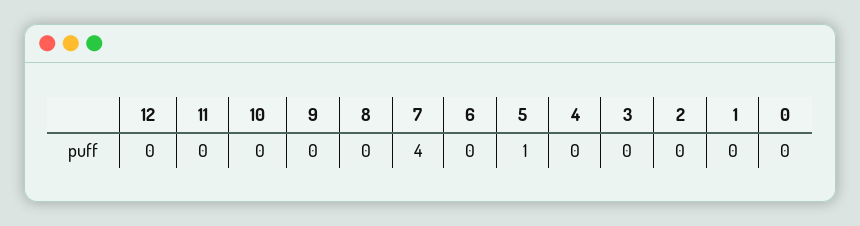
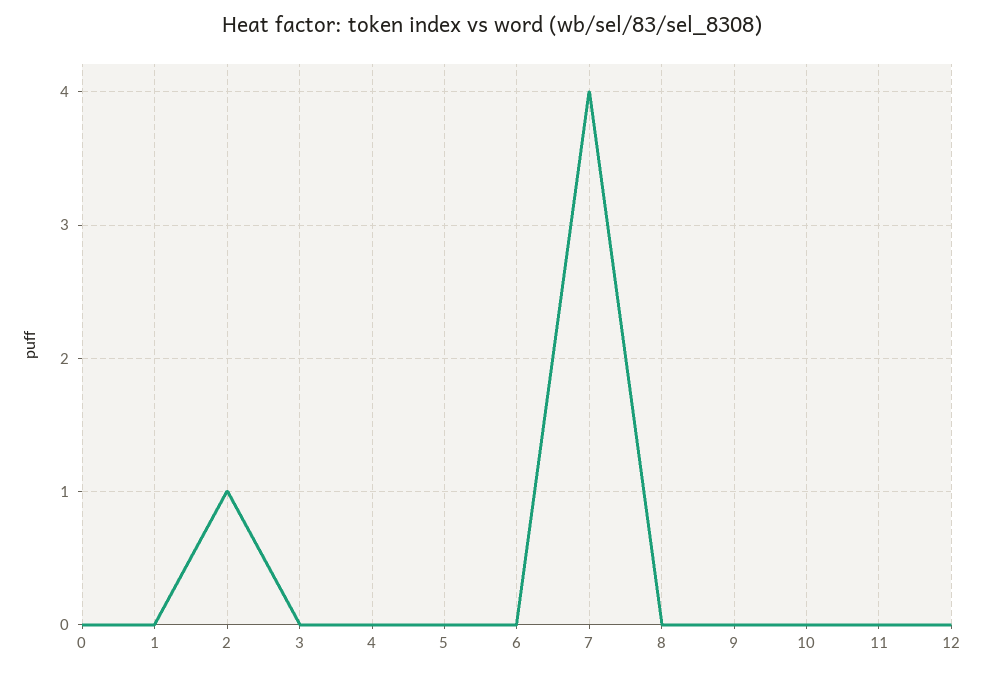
  {
    "12": 0,
    "11": 0,
    "10": 0,
    "9": 0,
    "8": 0,
    "7": 4,
    "6": 0,
-   "5": 1,
+   "5": 0,
    "4": 0,
    "3": 0,
-   "2": 0,
+   "2": 1,
    "1": 0,
    "0": 0
  }

